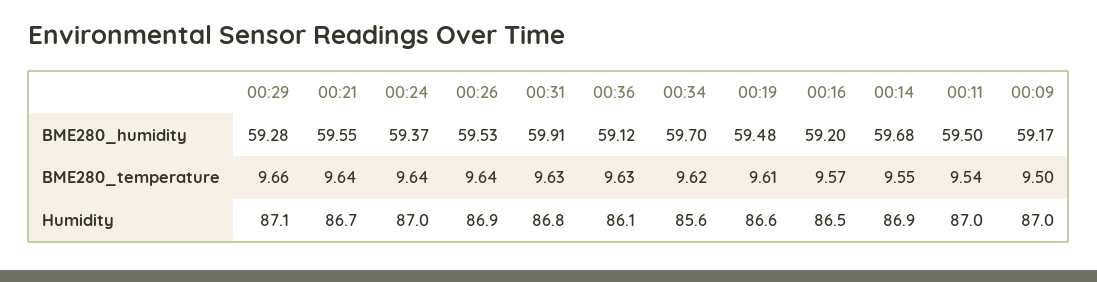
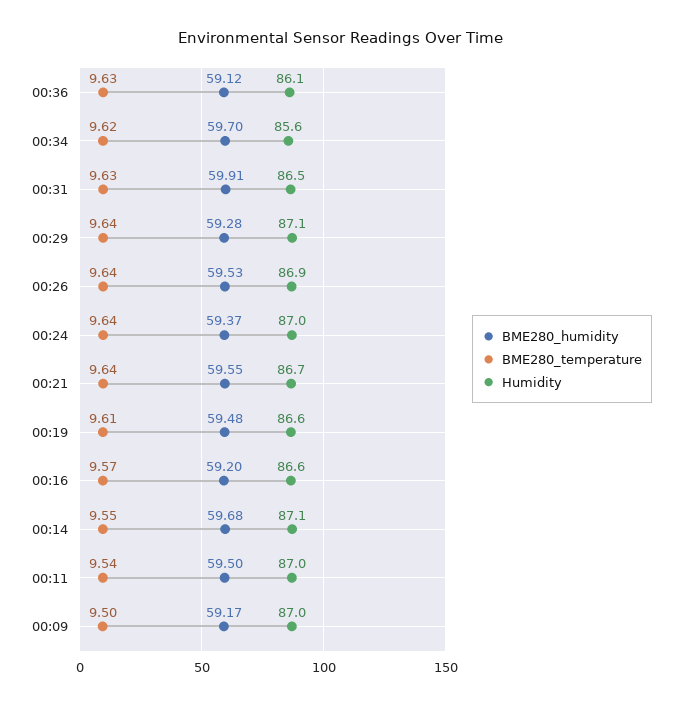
  {
    "BME280_humidity": {
      "00:29": 59.28,
      "00:21": 59.55,
      "00:24": 59.37,
      "00:26": 59.53,
      "00:31": 59.91,
      "00:36": 59.12,
      "00:34": 59.7,
      "00:19": 59.48,
      "00:16": 59.2,
      "00:14": 59.68,
      "00:11": 59.5,
      "00:09": 59.17
    },
    "BME280_temperature": {
-     "00:29": 9.66,
+     "00:29": 9.64,
      "00:21": 9.64,
      "00:24": 9.64,
      "00:26": 9.64,
      "00:31": 9.63,
      "00:36": 9.63,
      "00:34": 9.62,
      "00:19": 9.61,
      "00:16": 9.57,
      "00:14": 9.55,
      "00:11": 9.54,
      "00:09": 9.5
    },
    "Humidity": {
      "00:29": 87.1,
      "00:21": 86.7,
      "00:24": 87,
      "00:26": 86.9,
-     "00:31": 86.8,
+     "00:31": 86.5,
      "00:36": 86.1,
      "00:34": 85.6,
      "00:19": 86.6,
-     "00:16": 86.5,
+     "00:16": 86.6,
-     "00:14": 86.9,
+     "00:14": 87.1,
      "00:11": 87,
      "00:09": 87
    }
  }

